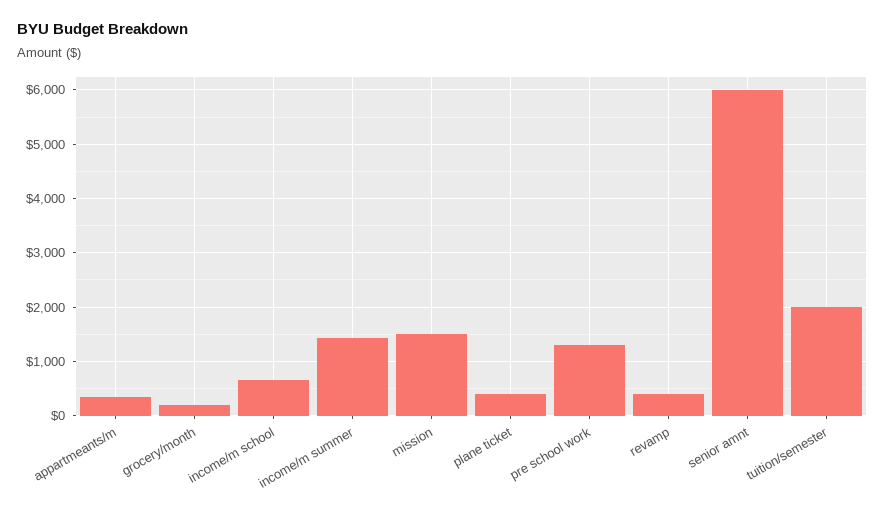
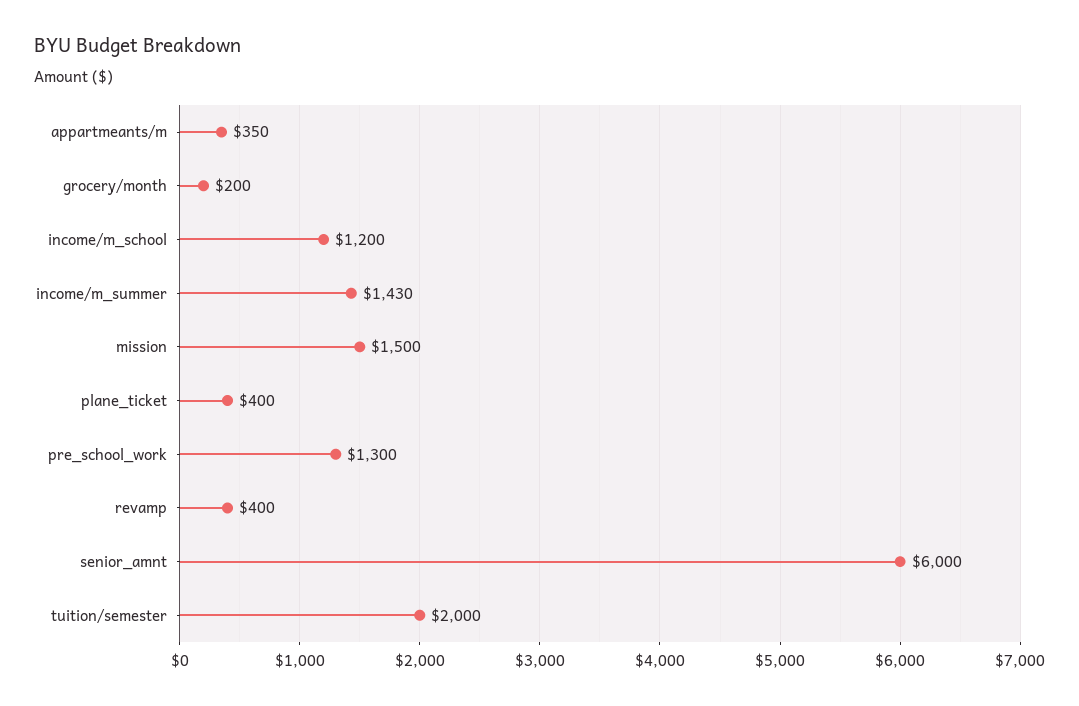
  {
    "appartmeants/m": 350,
    "grocery/month": 200,
-   "income/m school": 600,
+   "income/m school": 1200,
    "income/m summer": 1430,
    "mission": 1500,
    "plane ticket": 400,
    "pre school work": 1300,
    "revamp": 400,
    "senior amnt": 6000,
    "tuition/semester": 2000
  }

